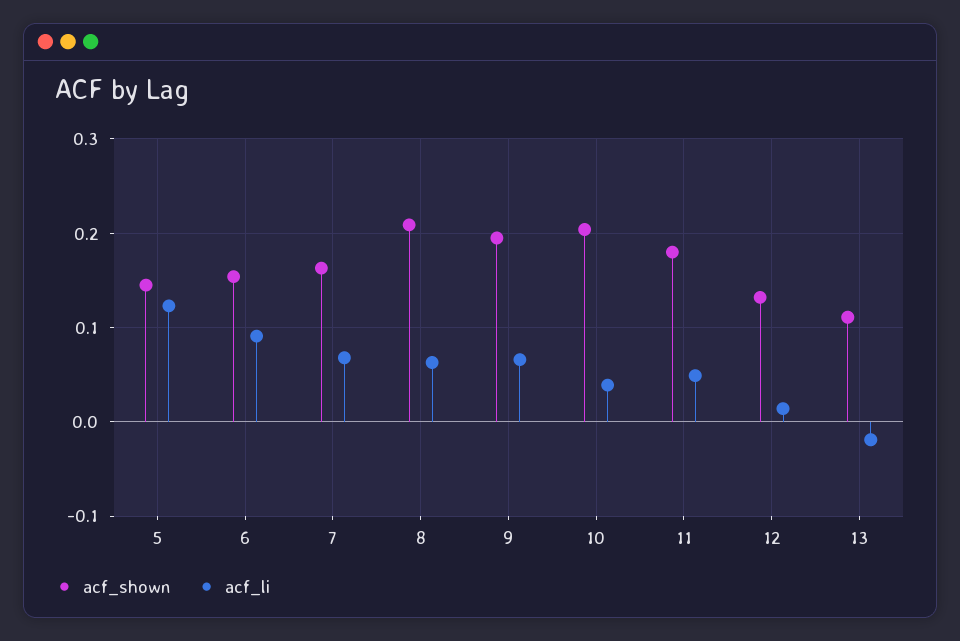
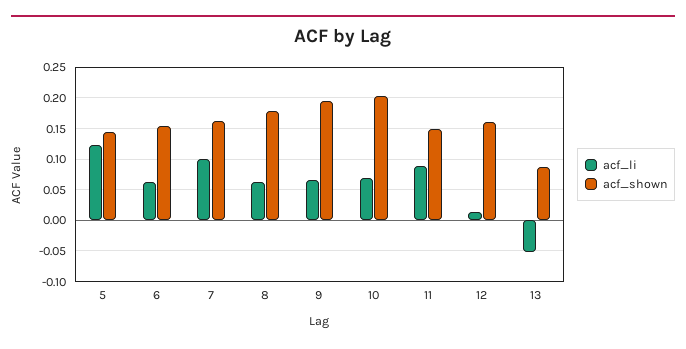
  {
    "acf_shown": {
      "5": 0.15,
      "6": 0.15,
      "7": 0.16,
-     "8": 0.21,
+     "8": 0.18,
      "9": 0.2,
      "10": 0.2,
-     "11": 0.18,
+     "11": 0.15,
-     "12": 0.13,
+     "12": 0.16,
-     "13": 0.11
+     "13": 0.09
    },
    "acf_li": {
      "5": 0.12,
-     "6": 0.09,
+     "6": 0.06,
-     "7": 0.07,
+     "7": 0.1,
      "8": 0.06,
      "9": 0.07,
-     "10": 0.04,
+     "10": 0.07,
-     "11": 0.05,
+     "11": 0.09,
      "12": 0.01,
-     "13": -0.02
+     "13": -0.05
    }
  }

